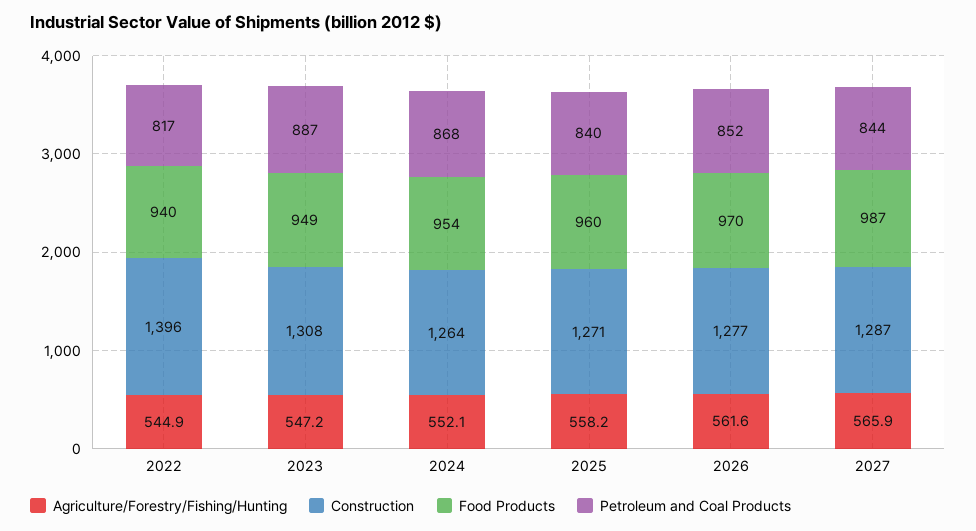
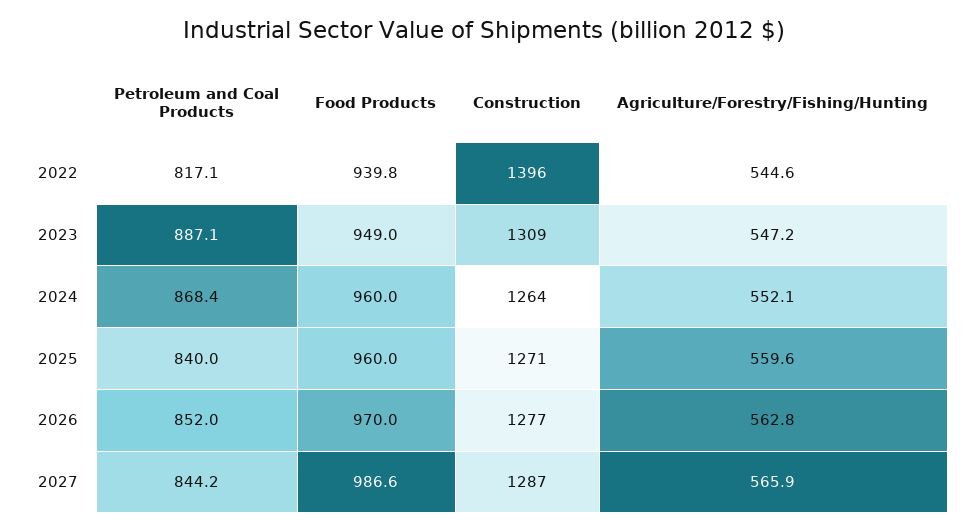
  {
    "Agriculture/Forestry/Fishing/Hunting": {
-     "2022": 544.9,
+     "2022": 544.6,
      "2023": 547.2,
      "2024": 552.1,
-     "2025": 558.2,
+     "2025": 559.6,
-     "2026": 561.6,
+     "2026": 562.8,
      "2027": 565.9
    },
    "Construction": {
      "2022": 1396,
-     "2023": 1308,
+     "2023": 1309,
      "2024": 1264,
      "2025": 1271,
      "2026": 1277,
      "2027": 1287
    },
    "Food Products": {
      "2022": 939.8,
      "2023": 949,
-     "2024": 954,
+     "2024": 960,
      "2025": 960,
      "2026": 970,
      "2027": 986.6
    },
    "Petroleum and Coal Products": {
      "2022": 817.1,
      "2023": 887.1,
      "2024": 868.4,
      "2025": 840,
      "2026": 852,
      "2027": 844.2
    }
  }

